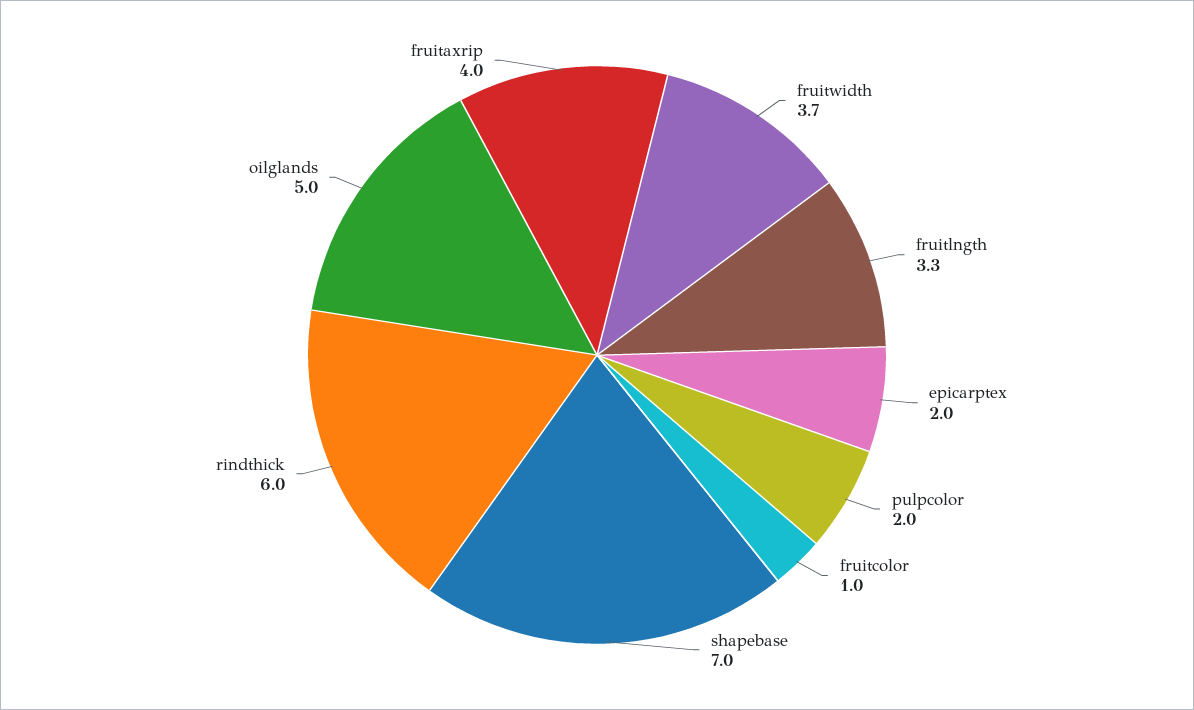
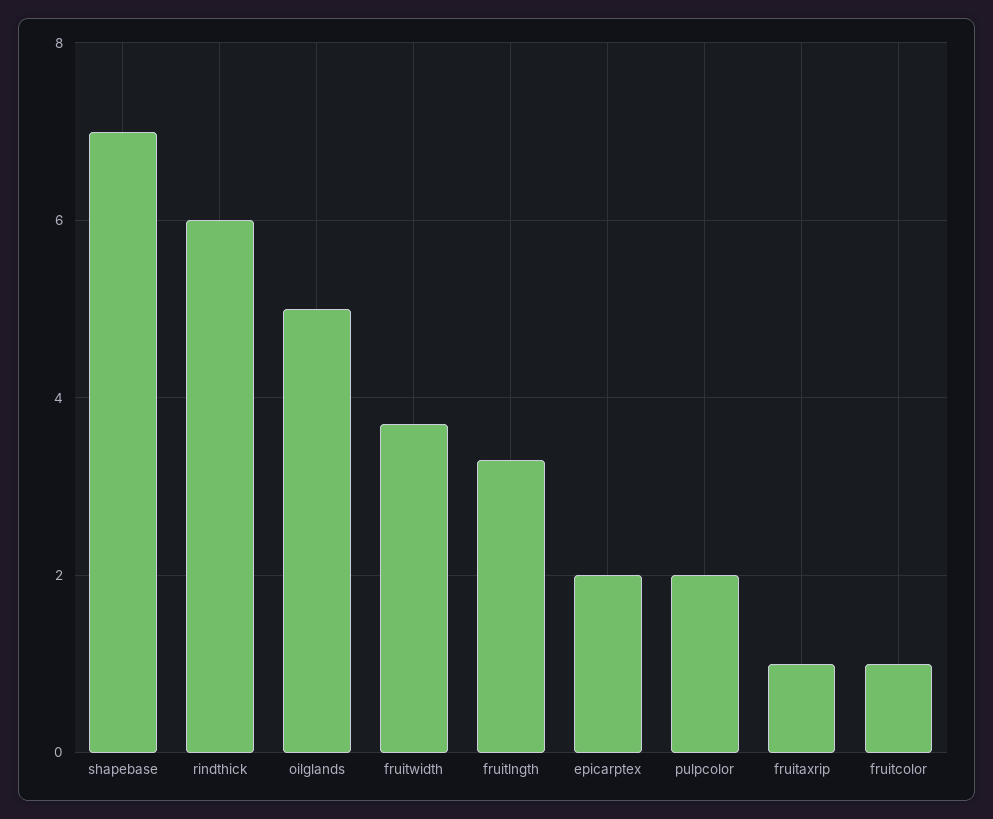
  {
    "fruitwidth": 3.7,
    "fruitlngth": 3.3,
    "epicarptex": 2,
    "pulpcolor": 2,
    "fruitcolor": 1,
    "shapebase": 7,
    "rindthick": 6,
    "oilglands": 5,
-   "fruitaxrip": 4
+   "fruitaxrip": 1
  }

